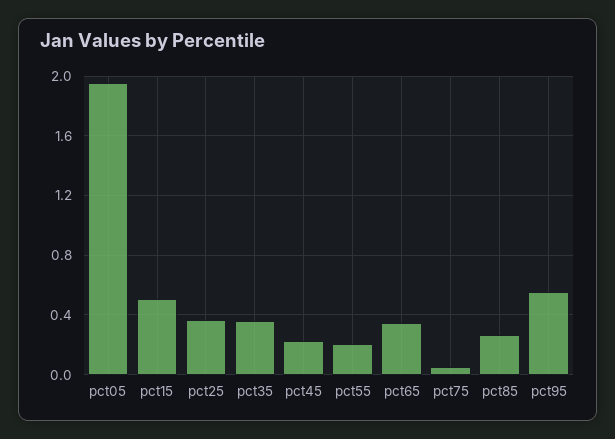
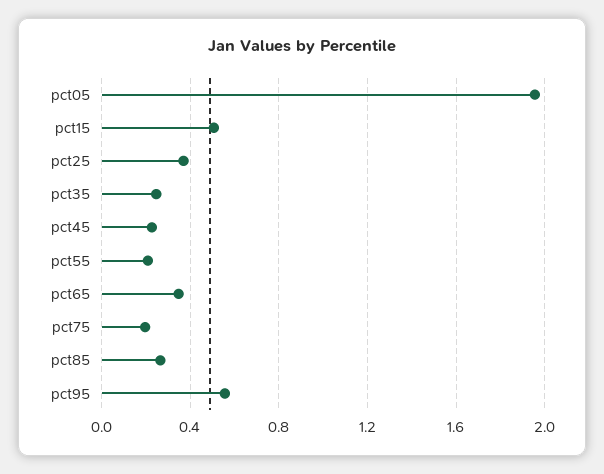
  {
    "pct05": 1.95,
    "pct15": 0.5,
    "pct25": 0.35,
-   "pct35": 0.35,
+   "pct35": 0.25,
    "pct45": 0.25,
    "pct55": 0.2,
    "pct65": 0.35,
-   "pct75": 0.05,
+   "pct75": 0.2,
    "pct85": 0.25,
    "pct95": 0.55
  }

